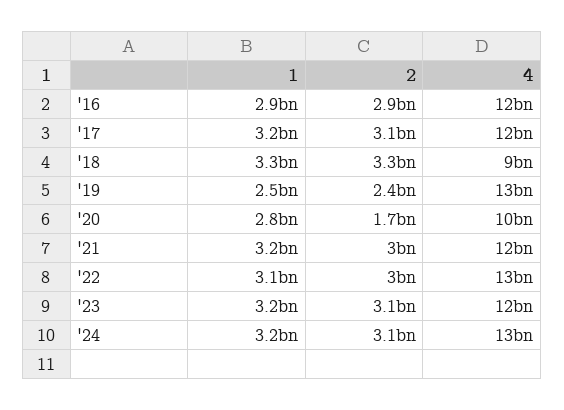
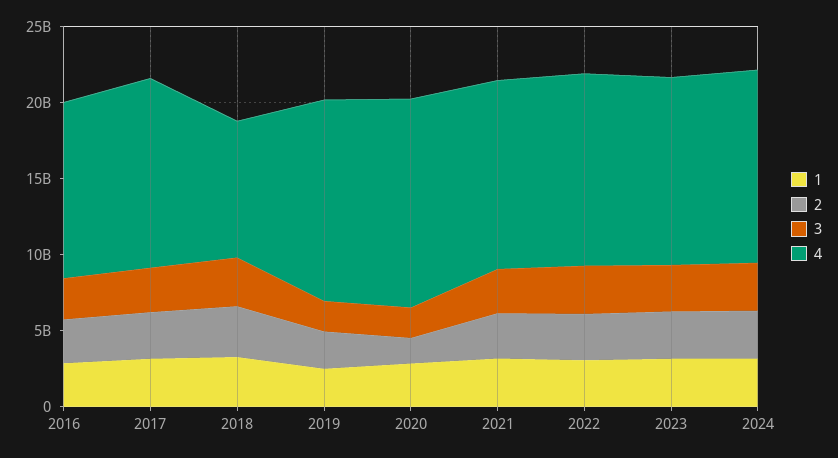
  {
    "1": {
      "'16": 2900000000,
      "'17": 3200000000,
      "'18": 3300000000,
      "'19": 2500000000,
      "'20": 2800000000,
      "'21": 3200000000,
      "'22": 3100000000,
      "'23": 3200000000,
      "'24": 3200000000
    },
    "2": {
      "'16": 2900000000,
      "'17": 3100000000,
      "'18": 3300000000,
      "'19": 2400000000,
      "'20": 1700000000,
      "'21": 3000000000,
      "'22": 3000000000,
      "'23": 3100000000,
      "'24": 3100000000
    },
    "4": {
      "'16": 12000000000,
      "'17": 12000000000,
      "'18": 9000000000,
      "'19": 13000000000,
-     "'20": 10000000000,
+     "'20": 14000000000,
      "'21": 12000000000,
      "'22": 13000000000,
      "'23": 12000000000,
      "'24": 13000000000
-   }
+   },
+   "3": {
+     "'16": 3000000000,
+     "'17": 3000000000,
+     "'18": 3000000000,
+     "'19": 2000000000,
+     "'20": 2000000000,
+     "'21": 3000000000,
+     "'22": 3000000000,
+     "'23": 3000000000,
+     "'24": 3000000000
+   }
  }

